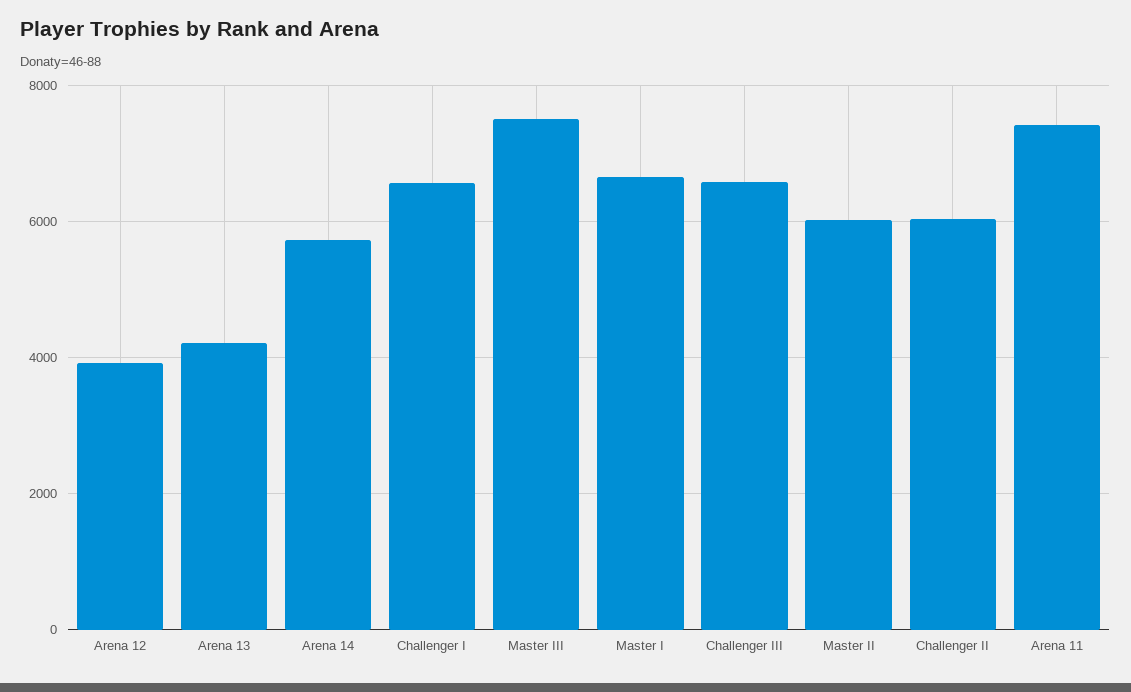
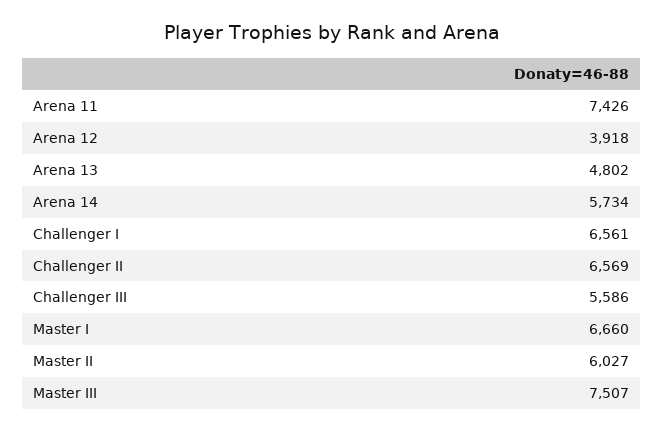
  {
    "Arena 12": 3918,
-   "Arena 13": 4200,
+   "Arena 13": 4802,
    "Arena 14": 5734,
    "Challenger I": 6561,
    "Master III": 7507,
    "Master I": 6660,
-   "Challenger III": 6600,
+   "Challenger III": 5586,
    "Master II": 6027,
-   "Challenger II": 6000,
+   "Challenger II": 6569,
    "Arena 11": 7426
  }

